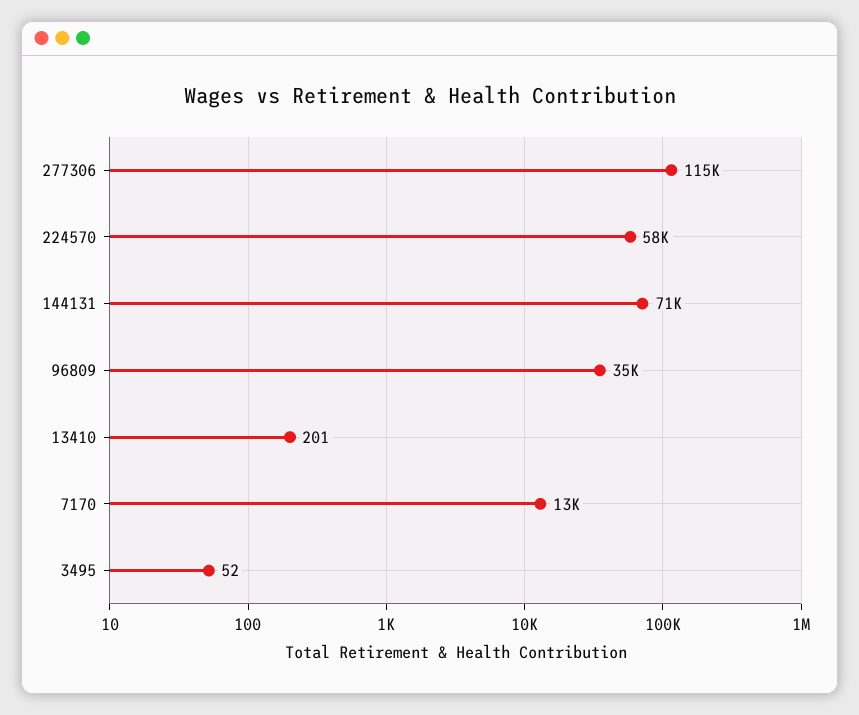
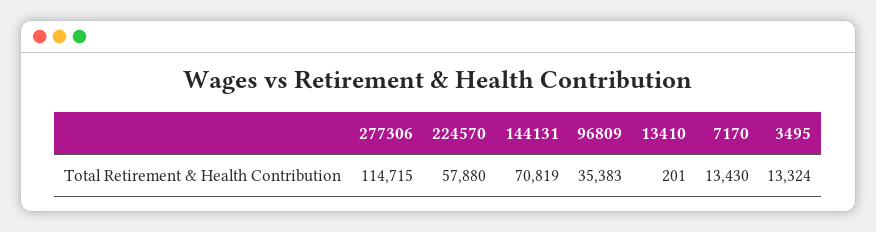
  {
    "277306": 114715,
    "224570": 57880,
    "144131": 70819,
    "96809": 35383,
    "13410": 201,
    "7170": 13430,
-   "3495": 52
+   "3495": 13324
  }

